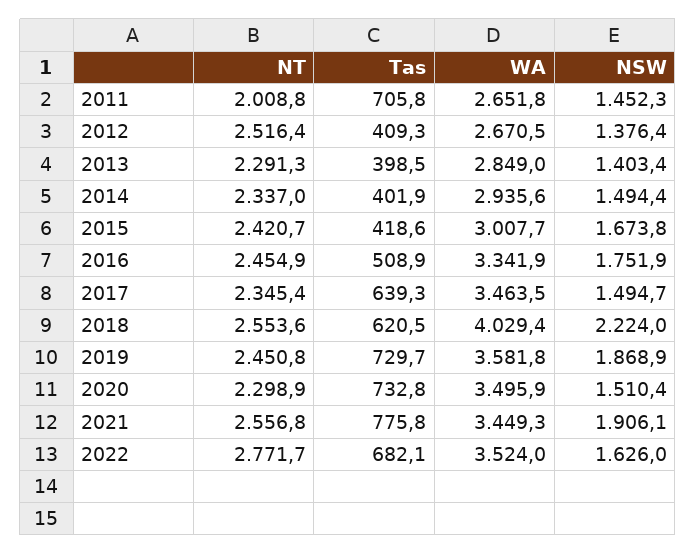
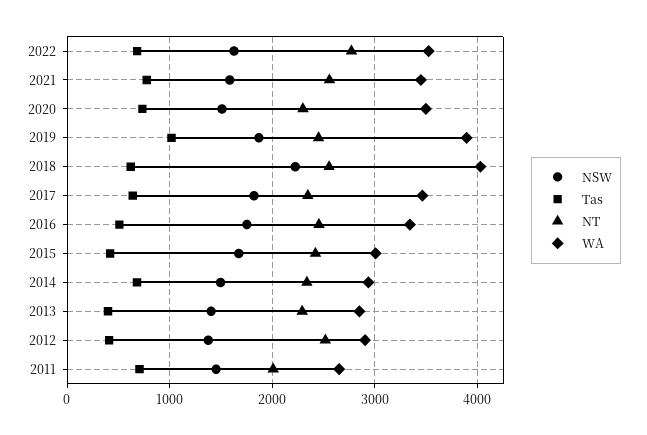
  {
    "NT": {
      "2011": 2008.8,
      "2012": 2516.4,
      "2013": 2291.3,
      "2014": 2337,
      "2015": 2420.7,
      "2016": 2454.9,
      "2017": 2345.4,
      "2018": 2553.6,
      "2019": 2450.8,
      "2020": 2298.9,
      "2021": 2556.8,
      "2022": 2771.7
    },
    "Tas": {
      "2011": 705.8,
      "2012": 409.3,
      "2013": 398.5,
-     "2014": 401.9,
+     "2014": 700,
      "2015": 418.6,
      "2016": 508.9,
      "2017": 639.3,
      "2018": 620.5,
-     "2019": 729.7,
+     "2019": 1000,
      "2020": 732.8,
      "2021": 775.8,
      "2022": 682.1
    },
    "WA": {
      "2011": 2651.8,
-     "2012": 2670.5,
+     "2012": 2900,
      "2013": 2849,
      "2014": 2935.6,
      "2015": 3007.7,
      "2016": 3341.9,
      "2017": 3463.5,
      "2018": 4029.4,
-     "2019": 3581.8,
+     "2019": 3900,
      "2020": 3495.9,
      "2021": 3449.3,
      "2022": 3524
    },
    "NSW": {
      "2011": 1452.3,
      "2012": 1376.4,
      "2013": 1403.4,
      "2014": 1494.4,
      "2015": 1673.8,
      "2016": 1751.9,
-     "2017": 1494.7,
+     "2017": 1800,
      "2018": 2224,
      "2019": 1868.9,
      "2020": 1510.4,
-     "2021": 1906.1,
+     "2021": 1600,
      "2022": 1626
    }
  }

